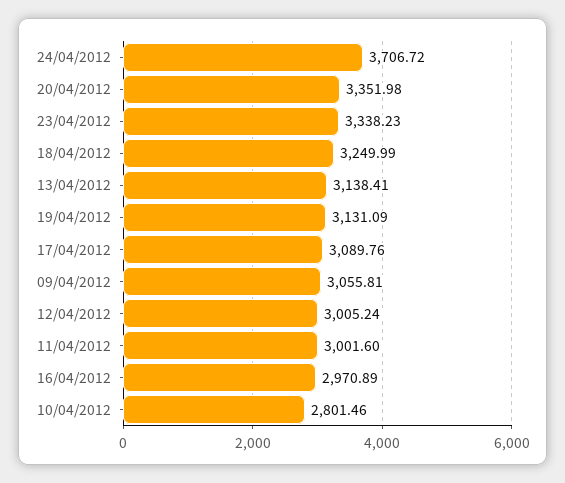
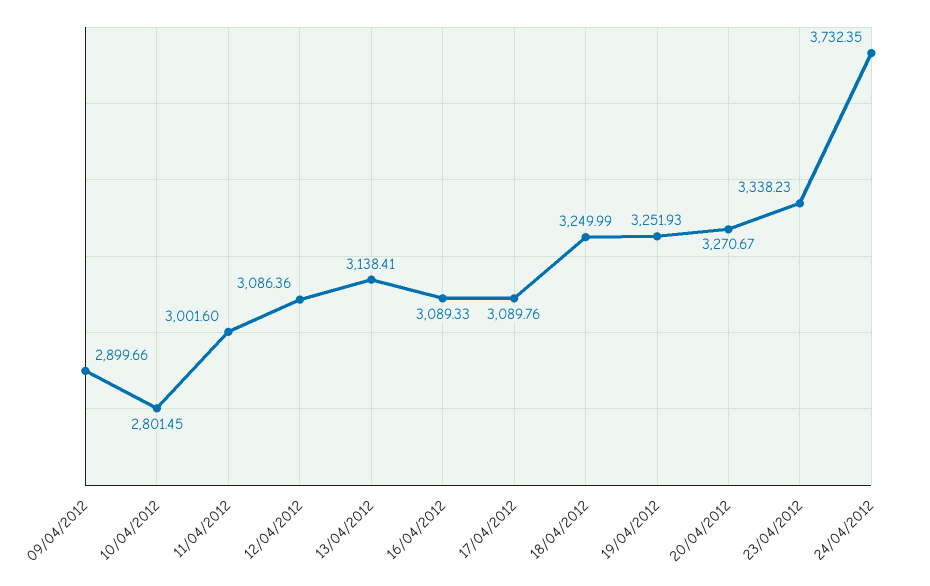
  {
-   "24/04/2012": 3706.72,
+   "24/04/2012": 3732.35,
-   "20/04/2012": 3351.98,
+   "20/04/2012": 3270.67,
    "23/04/2012": 3338.23,
    "18/04/2012": 3249.99,
    "13/04/2012": 3138.41,
-   "19/04/2012": 3131.09,
+   "19/04/2012": 3251.93,
    "17/04/2012": 3089.76,
-   "09/04/2012": 3055.81,
+   "09/04/2012": 2899.66,
-   "12/04/2012": 3005.24,
+   "12/04/2012": 3086.36,
    "11/04/2012": 3001.6,
-   "16/04/2012": 2970.89,
+   "16/04/2012": 3089.33,
-   "10/04/2012": 2801.46
+   "10/04/2012": 2801.45
  }

